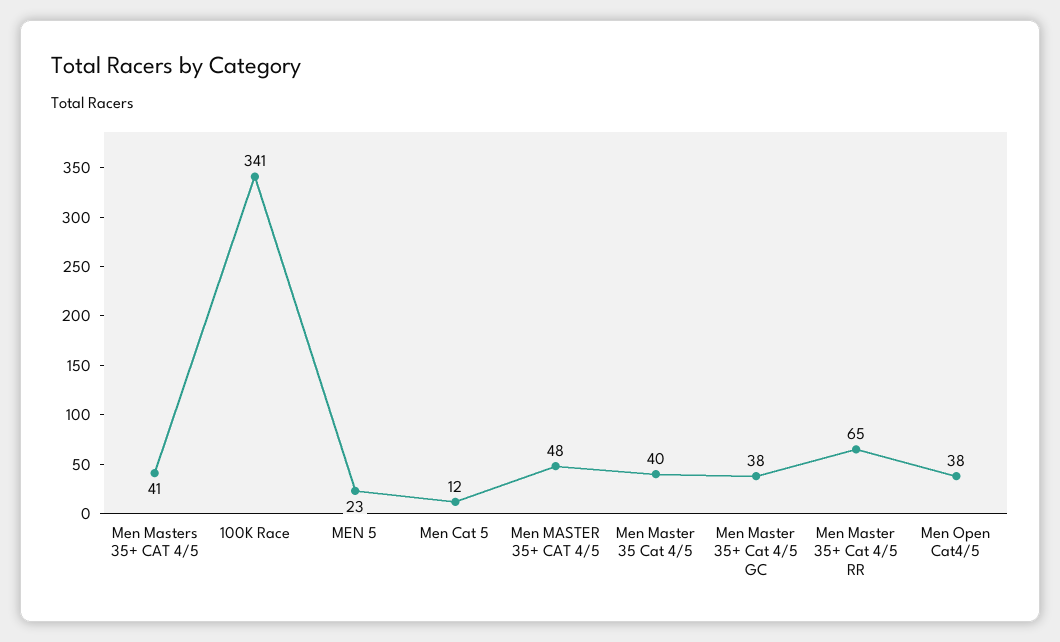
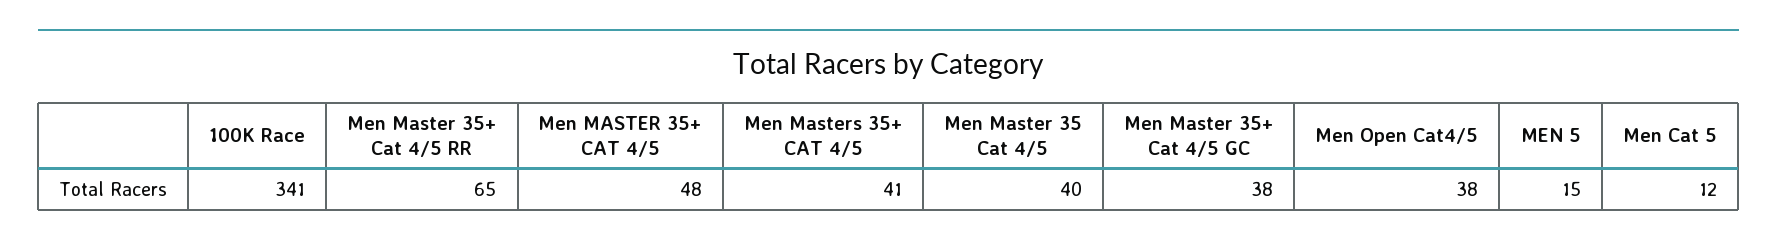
  {
    "Men Masters 35+ CAT 4/5": 41,
    "100K Race": 341,
-   "MEN 5": 23,
+   "MEN 5": 15,
    "Men Cat 5": 12,
    "Men MASTER 35+ CAT 4/5": 48,
    "Men Master 35 Cat 4/5": 40,
    "Men Master 35+ Cat 4/5 GC": 38,
    "Men Master 35+ Cat 4/5 RR": 65,
    "Men Open Cat4/5": 38
  }

